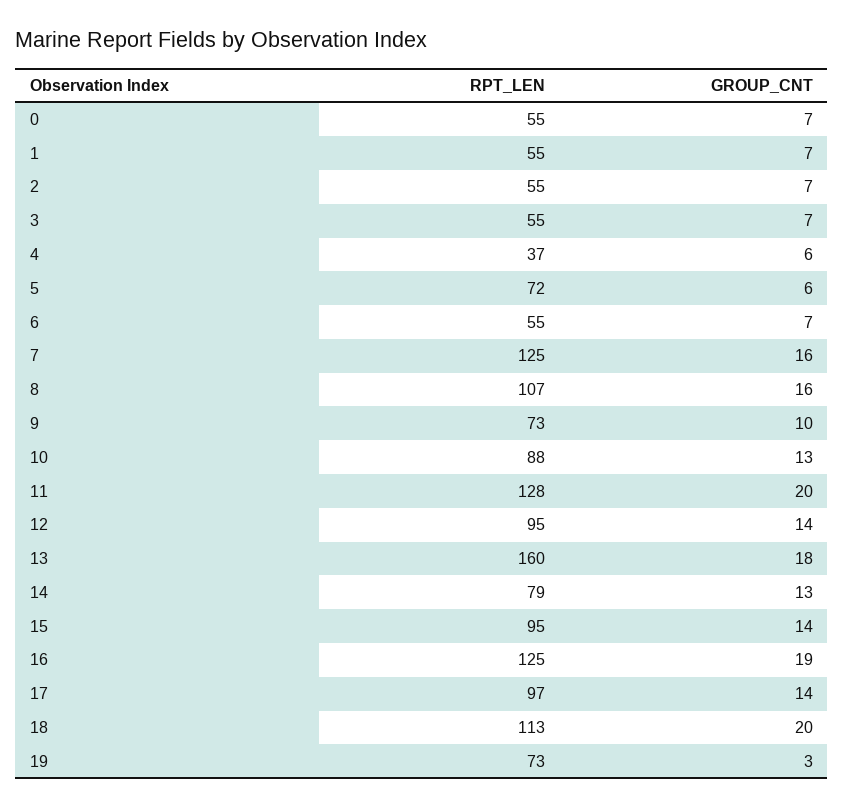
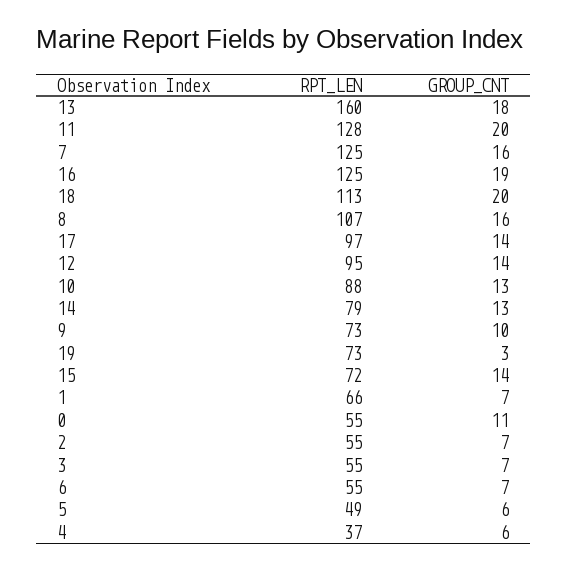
  {
    "RPT_LEN": {
      "0": 55,
-     "1": 55,
+     "1": 66,
      "2": 55,
      "3": 55,
      "4": 37,
-     "5": 72,
+     "5": 49,
      "6": 55,
      "7": 125,
      "8": 107,
      "9": 73,
      "10": 88,
      "11": 128,
      "12": 95,
      "13": 160,
      "14": 79,
-     "15": 95,
+     "15": 72,
      "16": 125,
      "17": 97,
      "18": 113,
      "19": 73
    },
    "GROUP_CNT": {
-     "0": 7,
+     "0": 11,
      "1": 7,
      "2": 7,
      "3": 7,
      "4": 6,
      "5": 6,
      "6": 7,
      "7": 16,
      "8": 16,
      "9": 10,
      "10": 13,
      "11": 20,
      "12": 14,
      "13": 18,
      "14": 13,
      "15": 14,
      "16": 19,
      "17": 14,
      "18": 20,
      "19": 3
    }
  }

